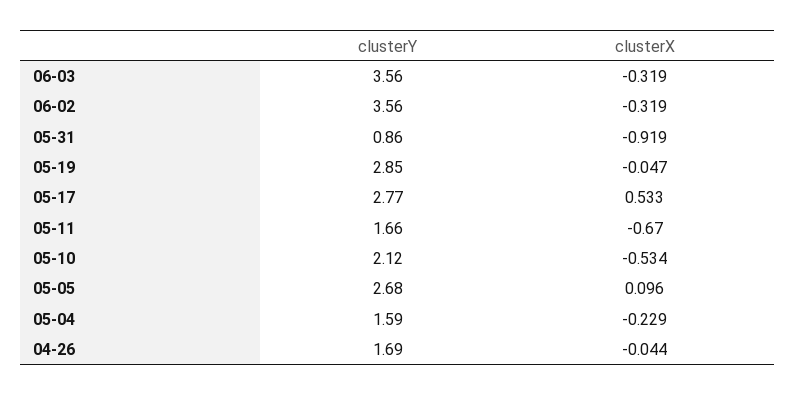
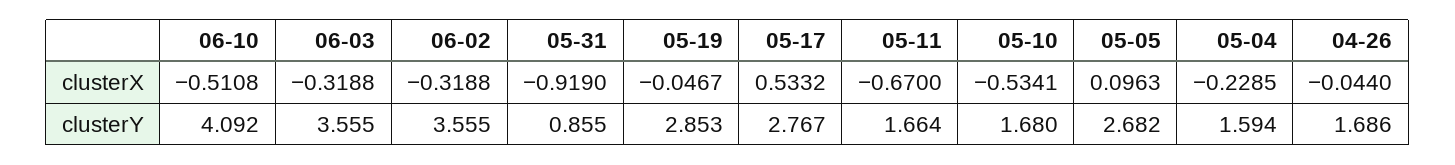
  {
    "clusterY": {
      "06-03": 3.555,
      "06-02": 3.555,
      "05-31": 0.855,
      "05-19": 2.853,
      "05-17": 2.767,
      "05-11": 1.664,
-     "05-10": 2.12,
+     "05-10": 1.68,
      "05-05": 2.682,
      "05-04": 1.594,
-     "04-26": 1.686
+     "04-26": 1.686,
+     "06-10": 4.092
    },
    "clusterX": {
      "06-03": -0.3188,
      "06-02": -0.3188,
      "05-31": -0.919,
      "05-19": -0.0467,
      "05-17": 0.5332,
      "05-11": -0.67,
      "05-10": -0.5341,
      "05-05": 0.0963,
      "05-04": -0.2285,
-     "04-26": -0.044
+     "04-26": -0.044,
+     "06-10": -0.5108
    }
  }

